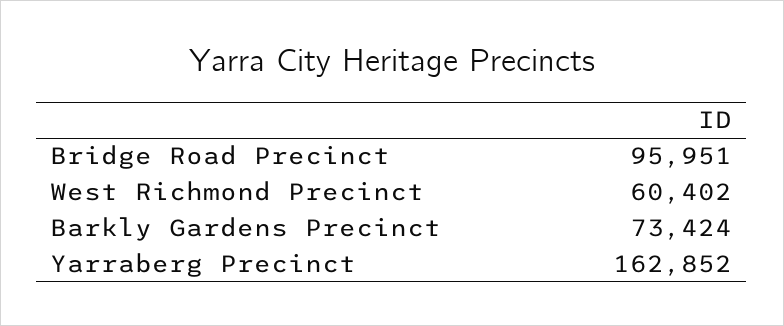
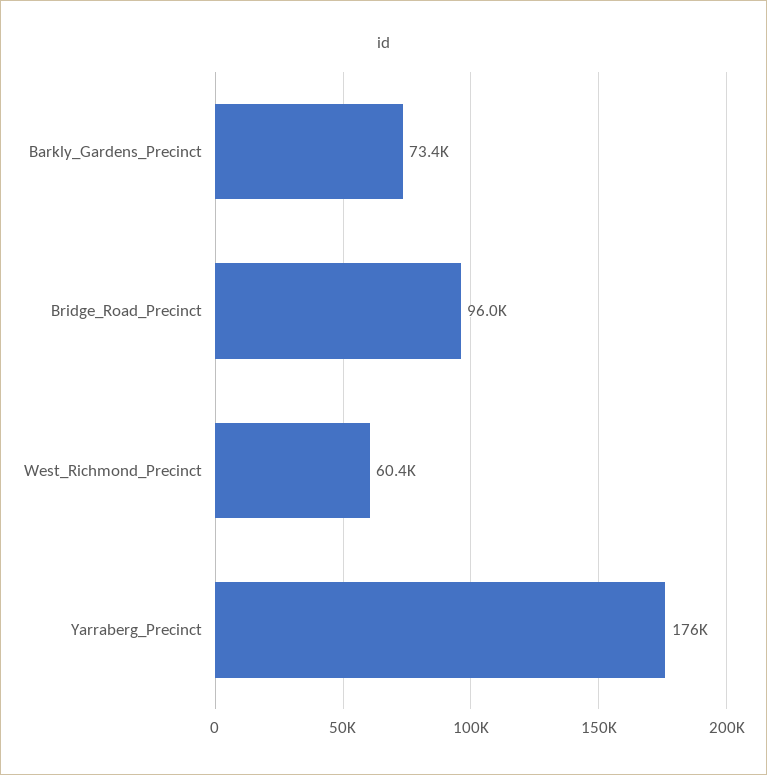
  {
    "Bridge Road Precinct": 95951,
    "West Richmond Precinct": 60402,
    "Barkly Gardens Precinct": 73424,
-   "Yarraberg Precinct": 162852
+   "Yarraberg Precinct": 176000
  }

